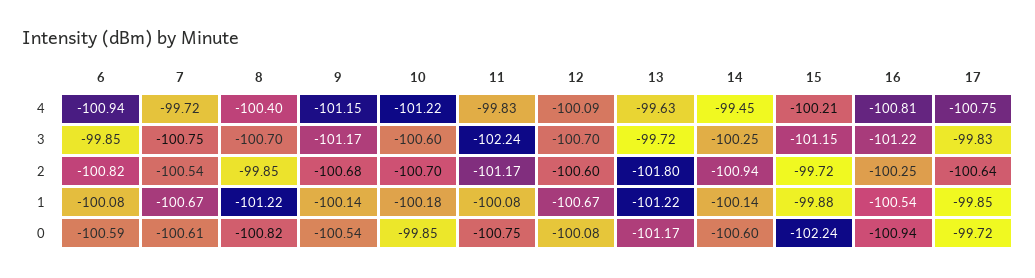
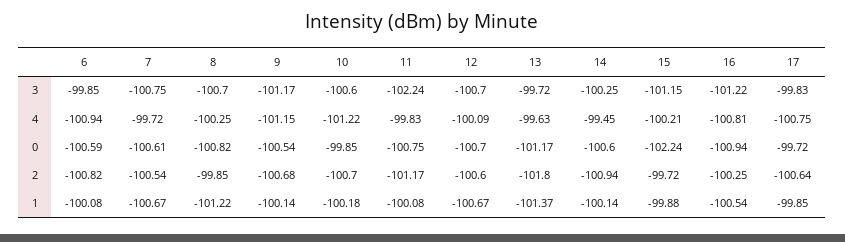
  {
    "6": {
      "4": -100.94,
      "3": -99.85,
      "2": -100.82,
      "1": -100.08,
      "0": -100.59
    },
    "7": {
      "4": -99.72,
      "3": -100.75,
      "2": -100.54,
      "1": -100.67,
      "0": -100.61
    },
    "8": {
-     "4": -100.4,
+     "4": -100.25,
      "3": -100.7,
      "2": -99.85,
      "1": -101.22,
      "0": -100.82
    },
    "9": {
      "4": -101.15,
      "3": -101.17,
      "2": -100.68,
      "1": -100.14,
      "0": -100.54
    },
    "10": {
      "4": -101.22,
      "3": -100.6,
      "2": -100.7,
      "1": -100.18,
      "0": -99.85
    },
    "11": {
      "4": -99.83,
      "3": -102.24,
      "2": -101.17,
      "1": -100.08,
      "0": -100.75
    },
    "12": {
      "4": -100.09,
      "3": -100.7,
      "2": -100.6,
      "1": -100.67,
-     "0": -100.08
+     "0": -100.7
    },
    "13": {
      "4": -99.63,
      "3": -99.72,
      "2": -101.8,
-     "1": -101.22,
+     "1": -101.37,
      "0": -101.17
    },
    "14": {
      "4": -99.45,
      "3": -100.25,
      "2": -100.94,
      "1": -100.14,
      "0": -100.6
    },
    "15": {
      "4": -100.21,
      "3": -101.15,
      "2": -99.72,
      "1": -99.88,
      "0": -102.24
    },
    "16": {
      "4": -100.81,
      "3": -101.22,
      "2": -100.25,
      "1": -100.54,
      "0": -100.94
    },
    "17": {
      "4": -100.75,
      "3": -99.83,
      "2": -100.64,
      "1": -99.85,
      "0": -99.72
    }
  }

